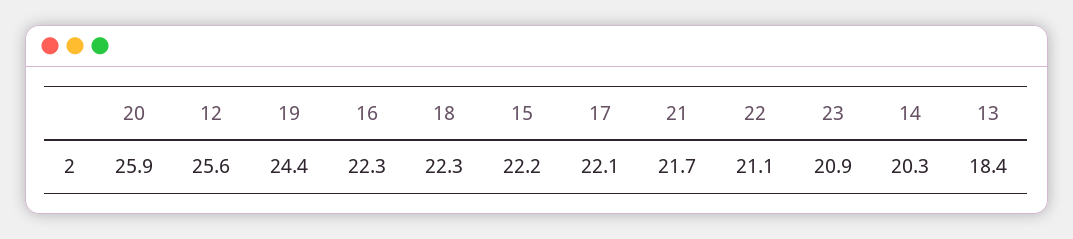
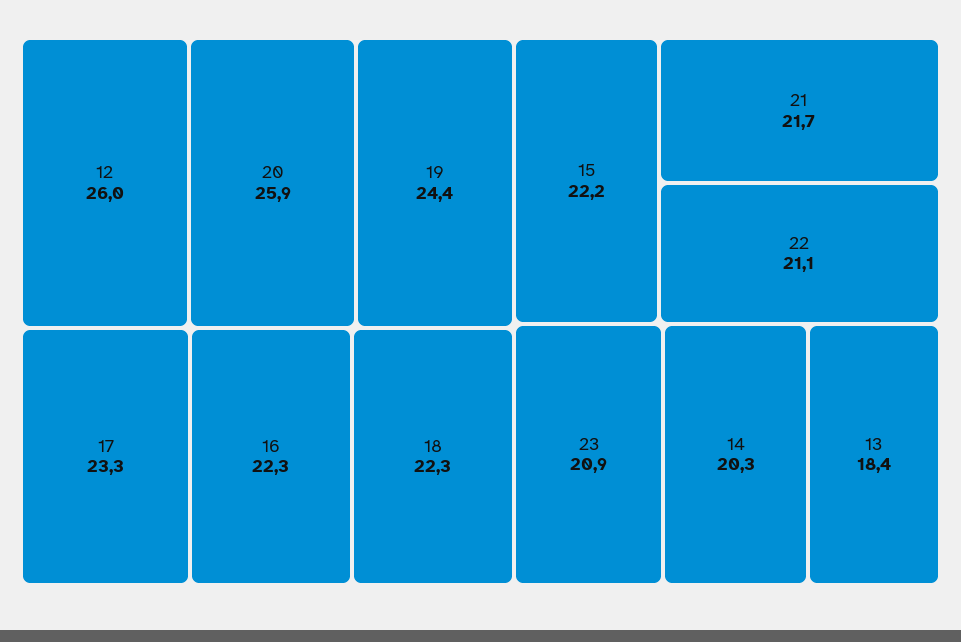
  {
    "20": 25.9,
-   "12": 25.6,
+   "12": 26,
    "19": 24.4,
    "16": 22.3,
    "18": 22.3,
    "15": 22.2,
-   "17": 22.1,
+   "17": 23.3,
    "21": 21.7,
    "22": 21.1,
    "23": 20.9,
    "14": 20.3,
    "13": 18.4
  }

